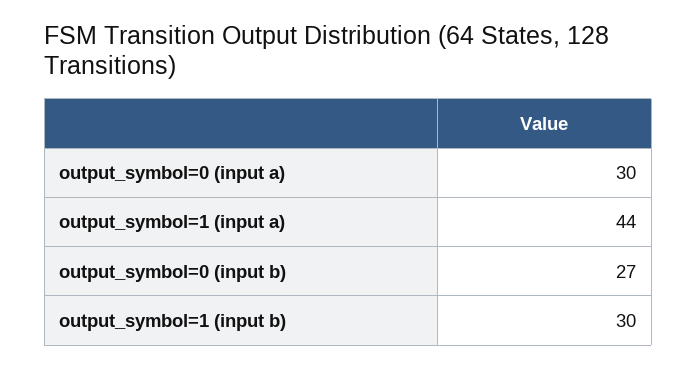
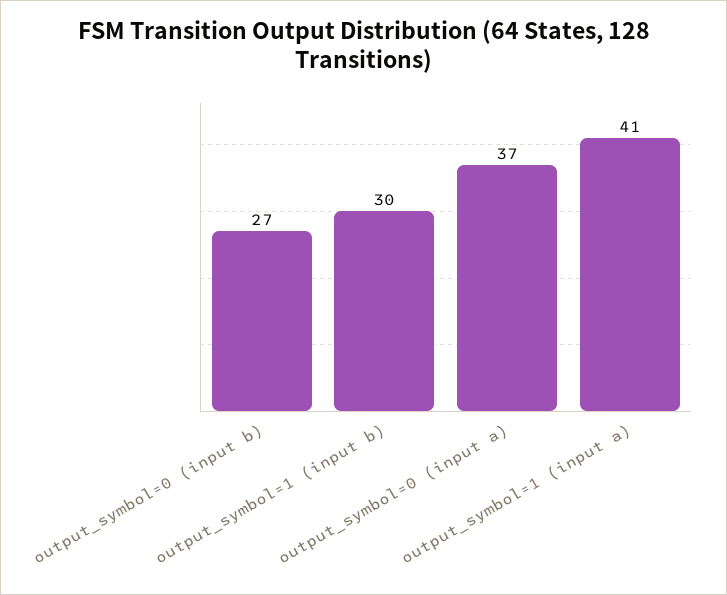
  {
-   "output_symbol=0 (input a)": 30,
+   "output_symbol=0 (input a)": 37,
-   "output_symbol=1 (input a)": 44,
+   "output_symbol=1 (input a)": 41,
    "output_symbol=0 (input b)": 27,
    "output_symbol=1 (input b)": 30
  }

